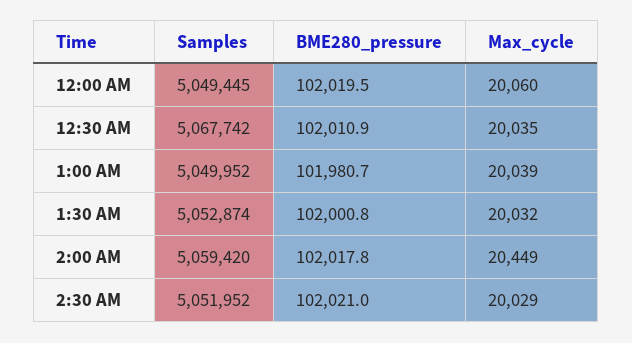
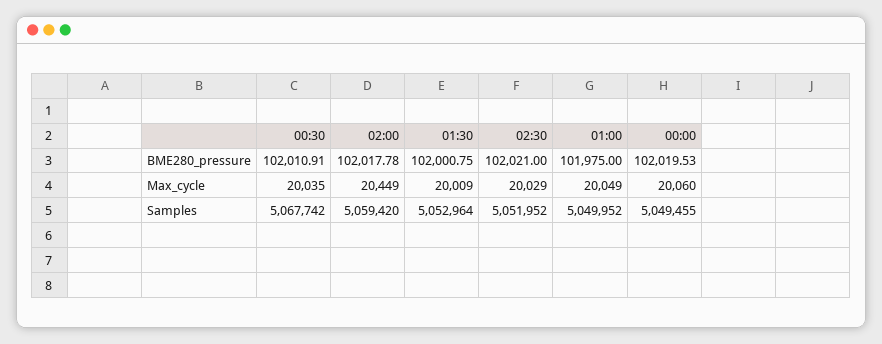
  {
    "Samples": {
-     "12:00 AM": 5049445,
+     "12:00 AM": 5049455,
      "12:30 AM": 5067742,
      "1:00 AM": 5049952,
-     "1:30 AM": 5052874,
+     "1:30 AM": 5052964,
      "2:00 AM": 5059420,
      "2:30 AM": 5051952
    },
    "BME280_pressure": {
      "12:00 AM": 102019.53,
      "12:30 AM": 102010.91,
-     "1:00 AM": 101980.7,
+     "1:00 AM": 101975,
      "1:30 AM": 102000.75,
      "2:00 AM": 102017.78,
      "2:30 AM": 102021
    },
    "Max_cycle": {
      "12:00 AM": 20060,
      "12:30 AM": 20035,
-     "1:00 AM": 20039,
+     "1:00 AM": 20049,
-     "1:30 AM": 20032,
+     "1:30 AM": 20009,
      "2:00 AM": 20449,
      "2:30 AM": 20029
    }
  }

